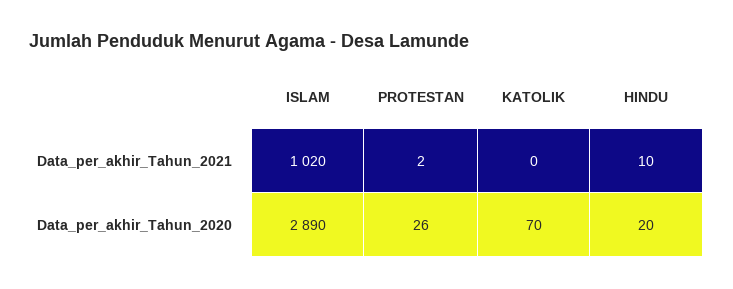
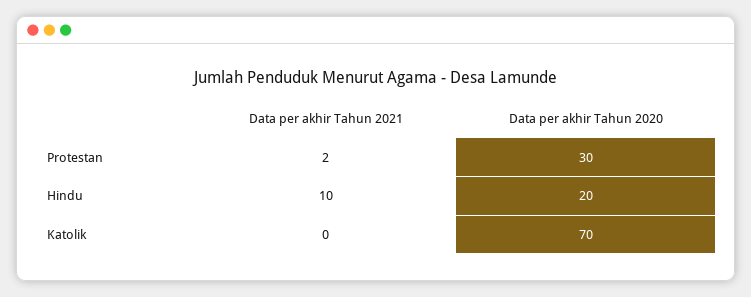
  {
-   "ISLAM": {
-     "Data_per_akhir_Tahun_2021": 1020,
-     "Data_per_akhir_Tahun_2020": 2890
-   },
    "PROTESTAN": {
      "Data_per_akhir_Tahun_2021": 2,
-     "Data_per_akhir_Tahun_2020": 26
+     "Data_per_akhir_Tahun_2020": 30
    },
    "KATOLIK": {
      "Data_per_akhir_Tahun_2021": 0,
      "Data_per_akhir_Tahun_2020": 70
    },
    "HINDU": {
      "Data_per_akhir_Tahun_2021": 10,
      "Data_per_akhir_Tahun_2020": 20
    }
  }

